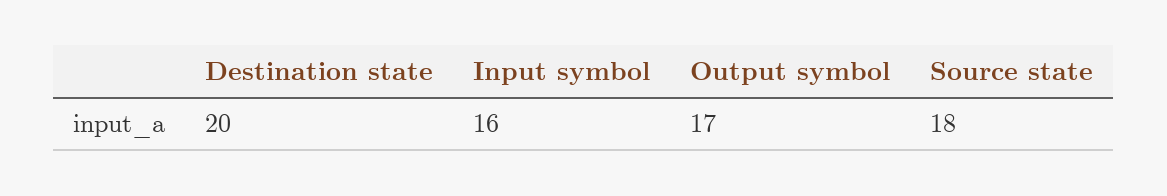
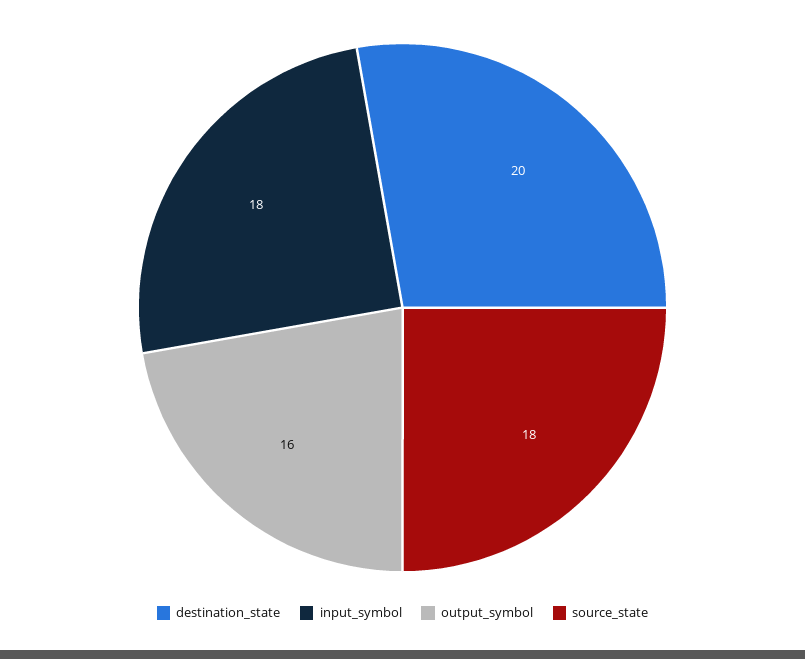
  {
    "Destination state": 20,
-   "Input symbol": 16,
+   "Input symbol": 18,
-   "Output symbol": 17,
+   "Output symbol": 16,
    "Source state": 18
  }

